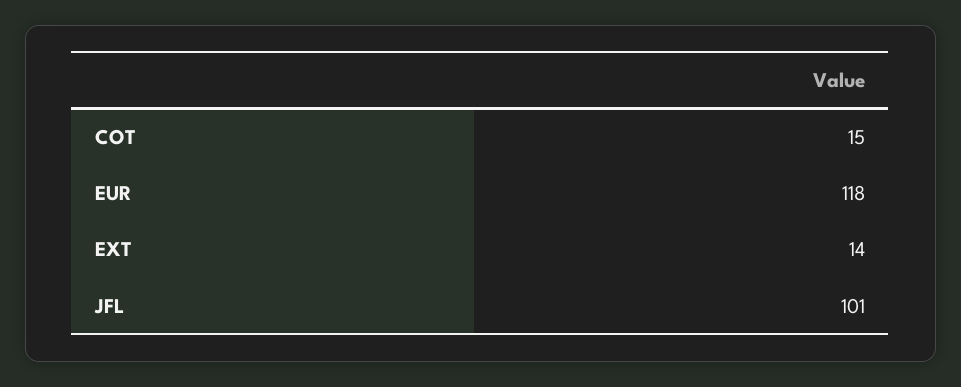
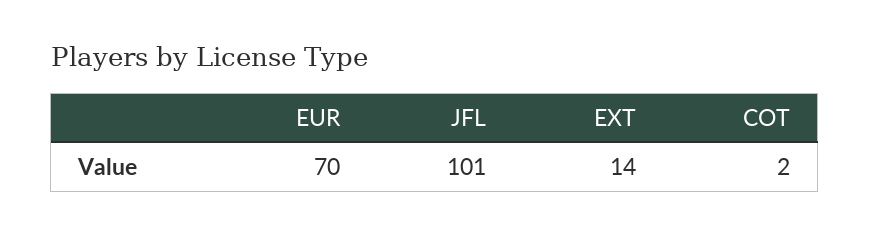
  {
-   "COT": 15,
+   "COT": 2,
-   "EUR": 118,
+   "EUR": 70,
    "EXT": 14,
    "JFL": 101
  }

